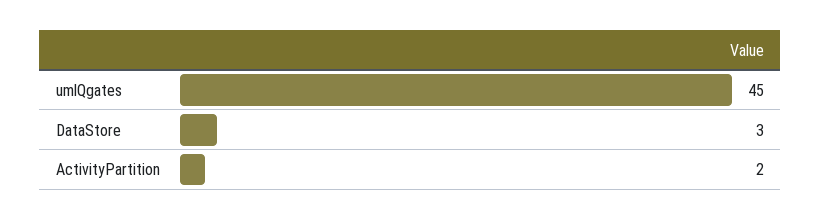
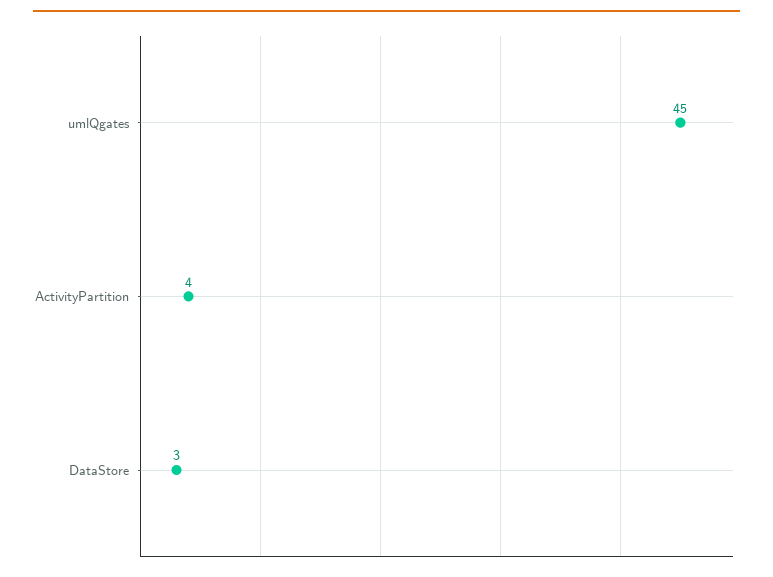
  {
    "umlQgates": 45,
    "DataStore": 3,
-   "ActivityPartition": 2
+   "ActivityPartition": 4
  }

